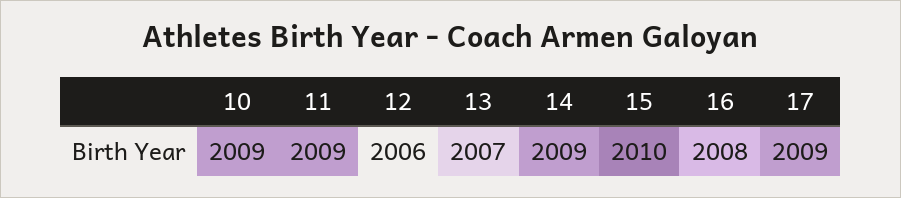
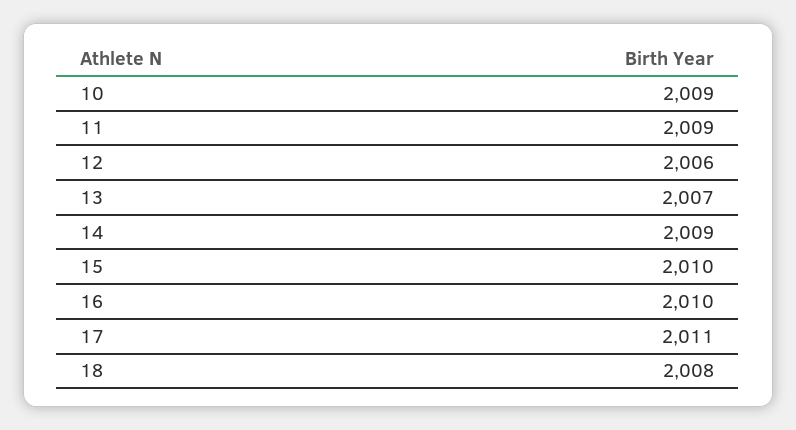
  {
    "10": 2009,
    "11": 2009,
    "12": 2006,
    "13": 2007,
    "14": 2009,
    "15": 2010,
-   "16": 2008,
+   "16": 2010,
-   "17": 2009
+   "17": 2011,
+   "18": 2008
  }

